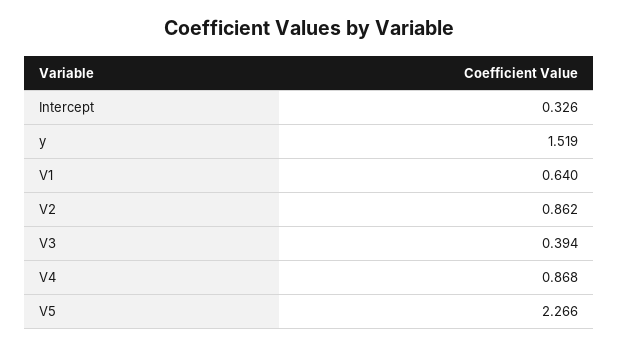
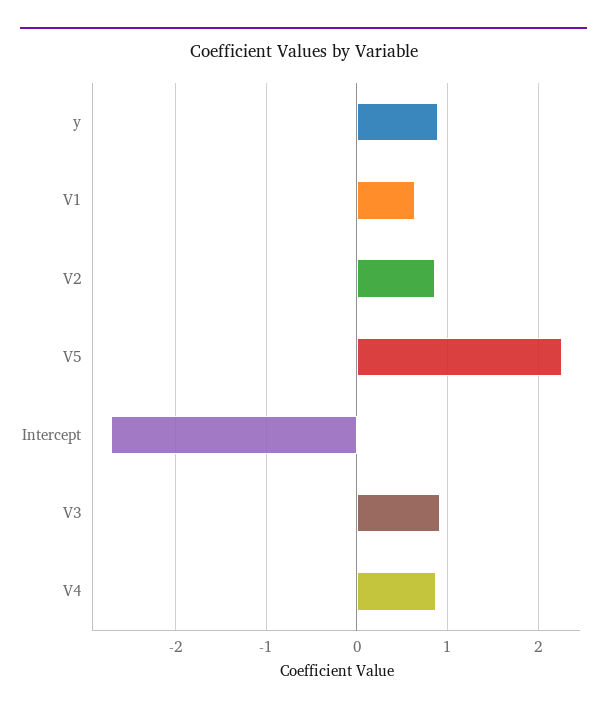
  {
-   "Intercept": 0.326,
+   "Intercept": -2.7,
-   "y": 1.519,
+   "y": 0.9,
    "V1": 0.64,
    "V2": 0.862,
-   "V3": 0.394,
+   "V3": 0.9,
    "V4": 0.868,
    "V5": 2.266
  }

